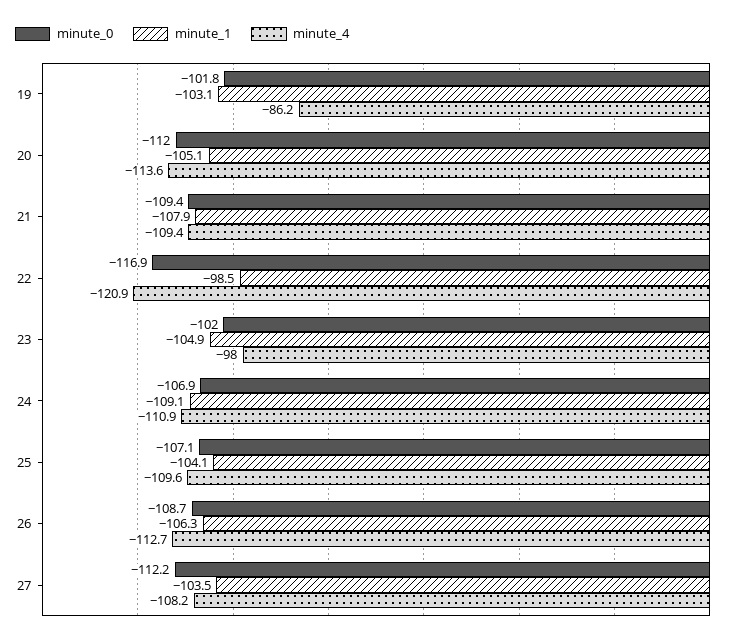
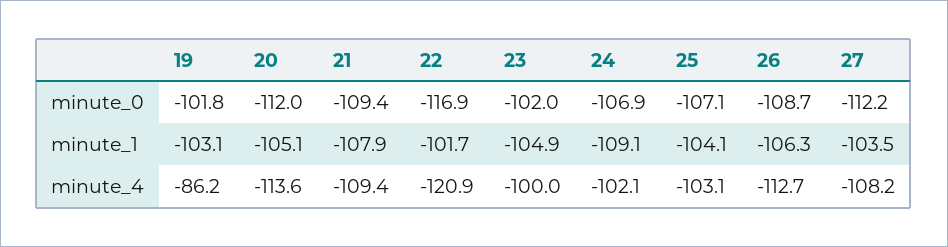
  {
    "minute_0": {
      "19": -101.8,
      "20": -112,
      "21": -109.4,
      "22": -116.9,
      "23": -102,
      "24": -106.9,
      "25": -107.1,
      "26": -108.7,
      "27": -112.2
    },
    "minute_1": {
      "19": -103.1,
      "20": -105.1,
      "21": -107.9,
-     "22": -98.5,
+     "22": -101.7,
      "23": -104.9,
      "24": -109.1,
      "25": -104.1,
      "26": -106.3,
      "27": -103.5
    },
    "minute_4": {
      "19": -86.2,
      "20": -113.6,
      "21": -109.4,
      "22": -120.9,
-     "23": -98,
+     "23": -100,
-     "24": -110.9,
+     "24": -102.1,
-     "25": -109.6,
+     "25": -103.1,
      "26": -112.7,
      "27": -108.2
    }
  }

